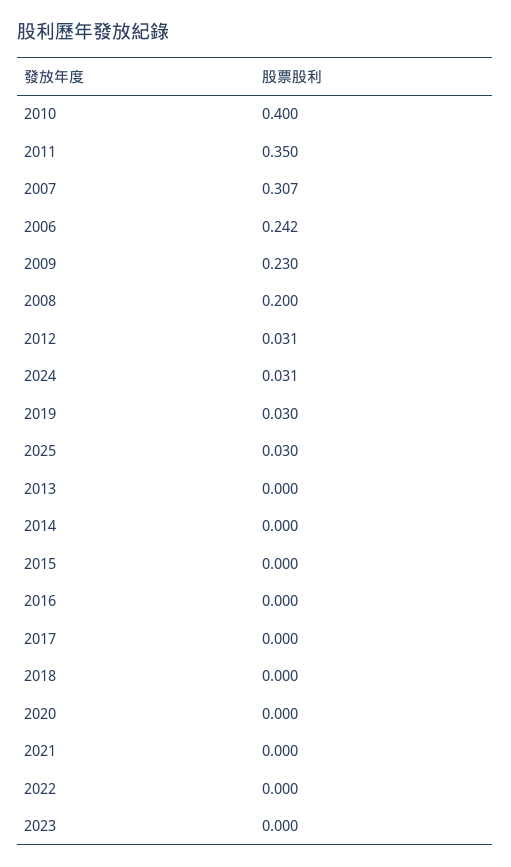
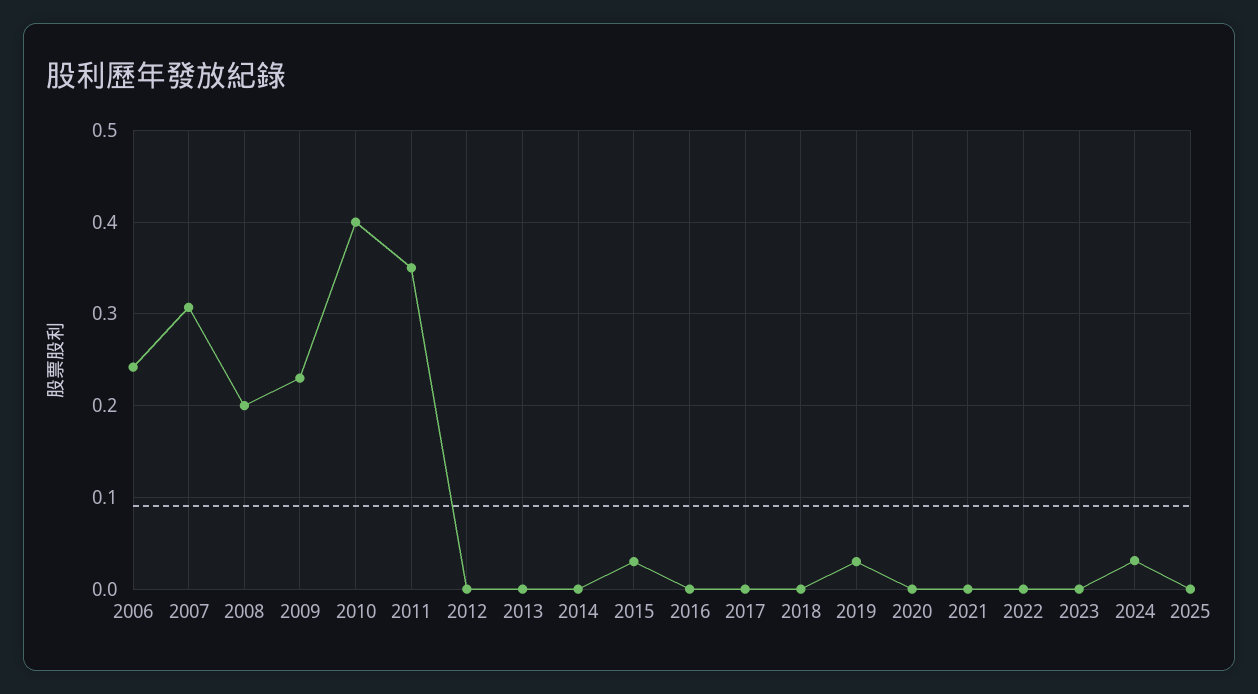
  {
    "2010": 0.4,
    "2011": 0.35,
    "2007": 0.307,
    "2006": 0.242,
    "2009": 0.23,
    "2008": 0.2,
-   "2012": 0.031,
+   "2012": 0,
    "2024": 0.031,
    "2019": 0.03,
-   "2025": 0.03,
+   "2025": 0,
    "2013": 0,
    "2014": 0,
-   "2015": 0,
+   "2015": 0.03,
    "2016": 0,
    "2017": 0,
    "2018": 0,
    "2020": 0,
    "2021": 0,
    "2022": 0,
    "2023": 0
  }

